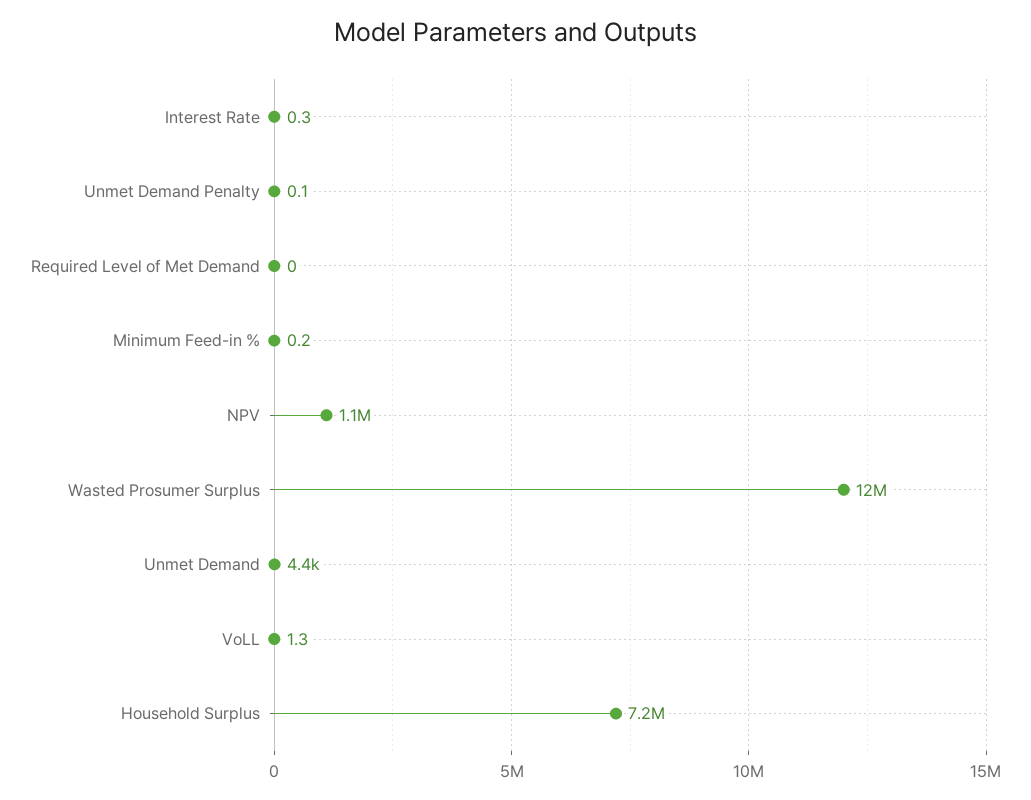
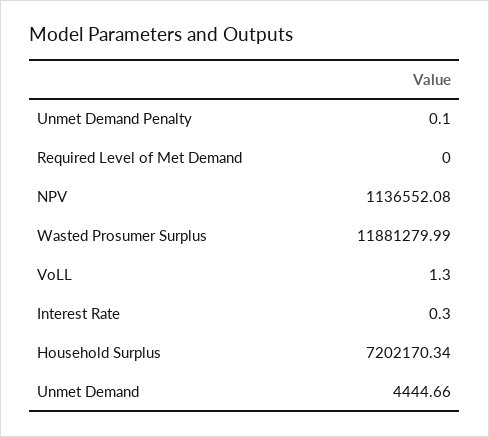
  {
    "Interest Rate": 0.3,
    "Unmet Demand Penalty": 0.1,
    "Required Level of Met Demand": 0,
-   "Minimum Feed-in %": 0.2,
    "NPV": 1136552.08,
    "Wasted Prosumer Surplus": 11881279.99,
    "Unmet Demand": 4444.66,
    "VoLL": 1.3,
    "Household Surplus": 7202170.34
  }

